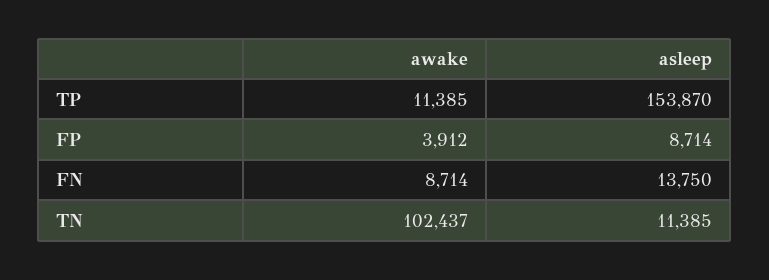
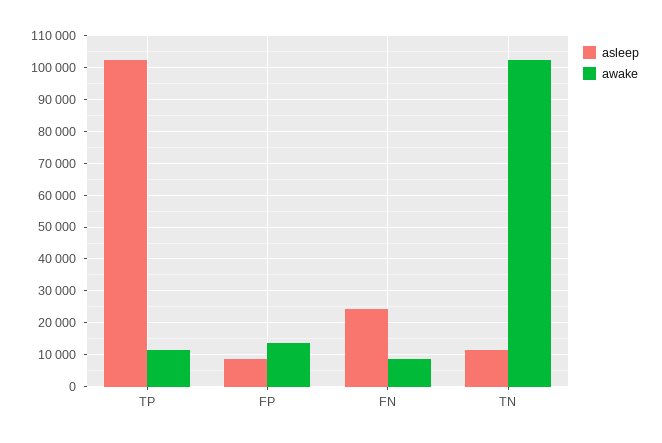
  {
    "awake": {
      "TP": 11385,
-     "FP": 3912,
+     "FP": 14000,
      "FN": 8714,
      "TN": 102437
    },
    "asleep": {
-     "TP": 153870,
+     "TP": 102000,
      "FP": 8714,
-     "FN": 13750,
+     "FN": 24000,
      "TN": 11385
    }
  }

